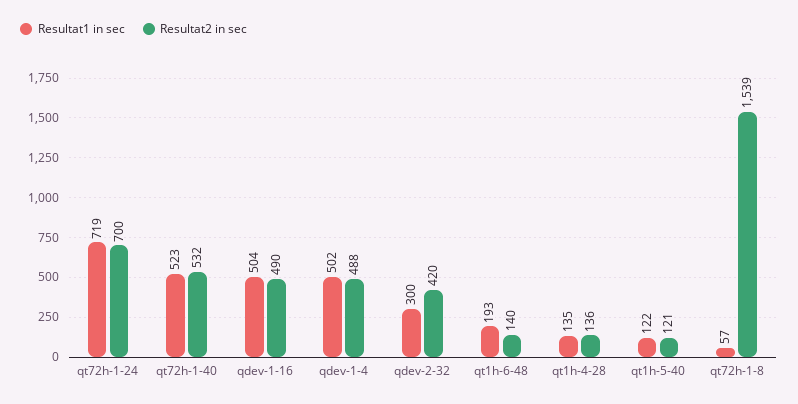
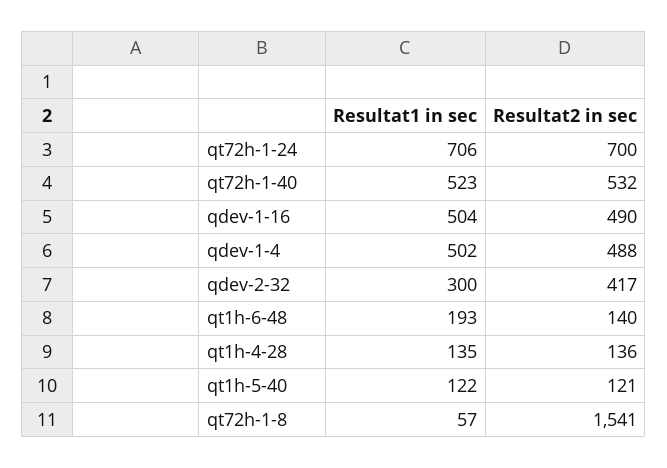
  {
    "Resultat1 in sec": {
-     "qt72h-1-24": 719,
+     "qt72h-1-24": 706,
      "qt72h-1-40": 523,
      "qdev-1-16": 504,
      "qdev-1-4": 502,
      "qdev-2-32": 300,
      "qt1h-6-48": 193,
      "qt1h-4-28": 135,
      "qt1h-5-40": 122,
      "qt72h-1-8": 57
    },
    "Resultat2 in sec": {
      "qt72h-1-24": 700,
      "qt72h-1-40": 532,
      "qdev-1-16": 490,
      "qdev-1-4": 488,
-     "qdev-2-32": 420,
+     "qdev-2-32": 417,
      "qt1h-6-48": 140,
      "qt1h-4-28": 136,
      "qt1h-5-40": 121,
-     "qt72h-1-8": 1539
+     "qt72h-1-8": 1541
    }
  }

